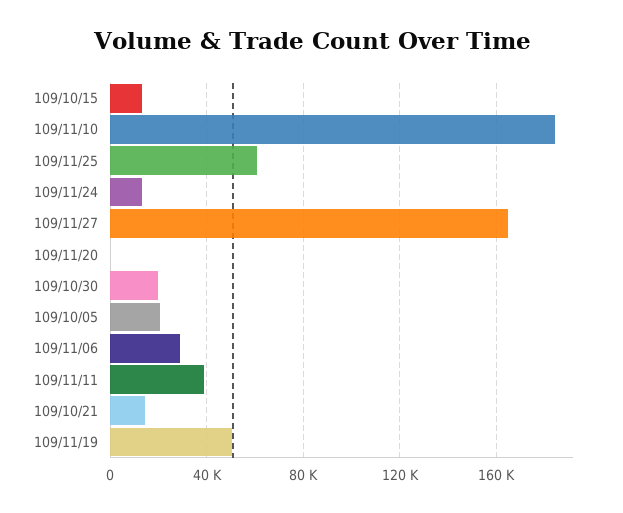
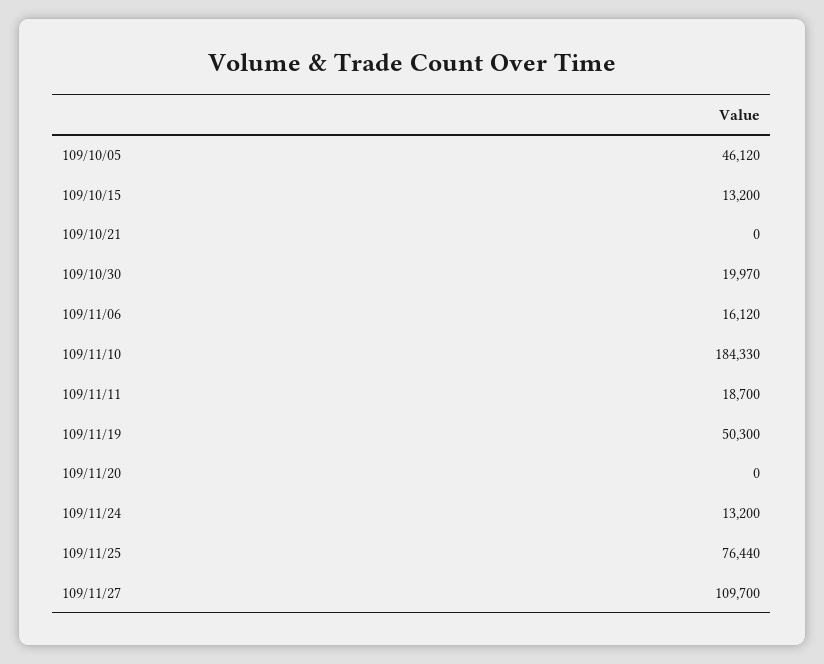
  {
    "109/10/15": 13200,
    "109/11/10": 184330,
-   "109/11/25": 60000,
+   "109/11/25": 76440,
    "109/11/24": 13200,
-   "109/11/27": 165000,
+   "109/11/27": 109700,
    "109/11/20": 0,
    "109/10/30": 19970,
-   "109/10/05": 20000,
+   "109/10/05": 46120,
-   "109/11/06": 30000,
+   "109/11/06": 16120,
-   "109/11/11": 40000,
+   "109/11/11": 18700,
-   "109/10/21": 15000,
+   "109/10/21": 0,
    "109/11/19": 50300
  }

